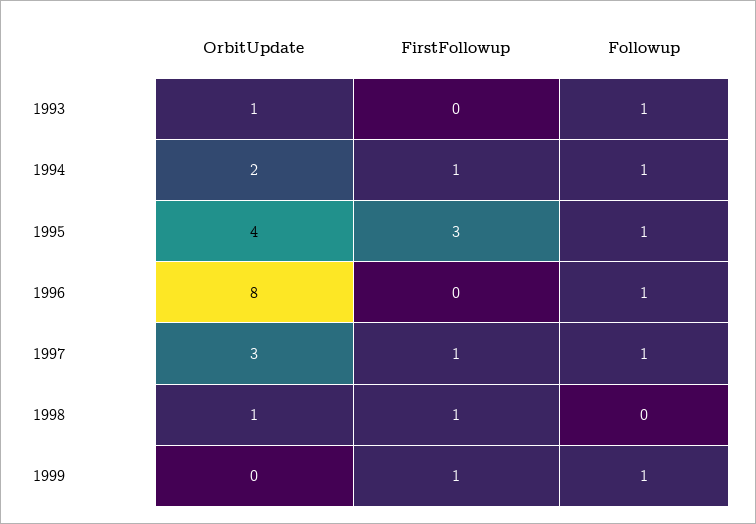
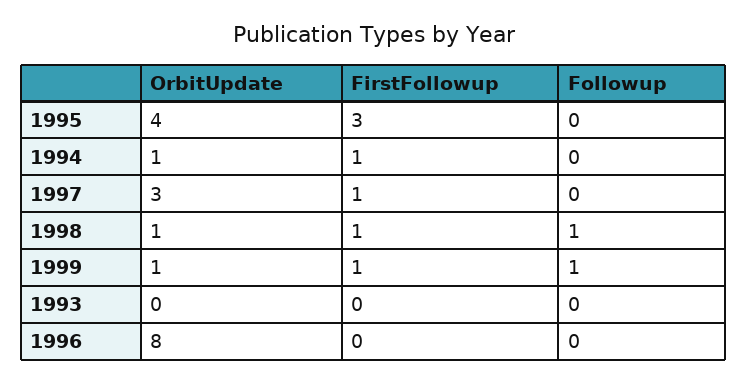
  {
    "OrbitUpdate": {
-     "1993": 1,
+     "1993": 0,
-     "1994": 2,
+     "1994": 1,
      "1995": 4,
      "1996": 8,
      "1997": 3,
      "1998": 1,
-     "1999": 0
+     "1999": 1
    },
    "FirstFollowup": {
      "1993": 0,
      "1994": 1,
      "1995": 3,
      "1996": 0,
      "1997": 1,
      "1998": 1,
      "1999": 1
    },
    "Followup": {
-     "1993": 1,
+     "1993": 0,
-     "1994": 1,
+     "1994": 0,
-     "1995": 1,
+     "1995": 0,
-     "1996": 1,
+     "1996": 0,
-     "1997": 1,
+     "1997": 0,
-     "1998": 0,
+     "1998": 1,
      "1999": 1
    }
  }

